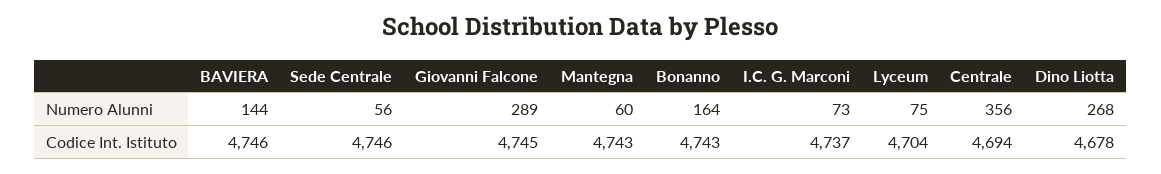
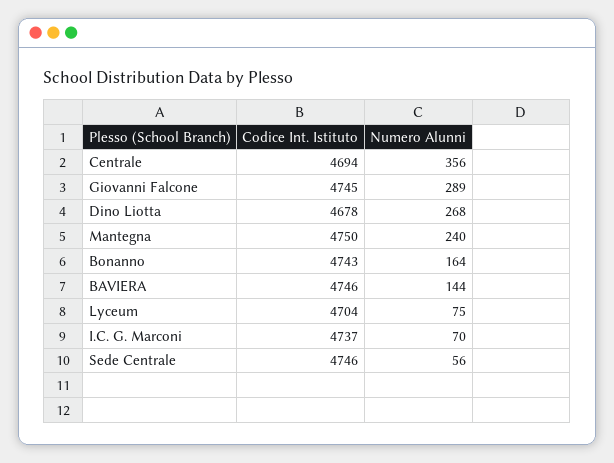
  {
    "BAVIERA": {
      "Numero Alunni": 144,
      "Codice Int. Istituto": 4746
    },
    "Sede Centrale": {
      "Numero Alunni": 56,
      "Codice Int. Istituto": 4746
    },
    "Giovanni Falcone": {
      "Numero Alunni": 289,
      "Codice Int. Istituto": 4745
    },
    "Mantegna": {
-     "Numero Alunni": 60,
+     "Numero Alunni": 240,
-     "Codice Int. Istituto": 4743
+     "Codice Int. Istituto": 4750
    },
    "Bonanno": {
      "Numero Alunni": 164,
      "Codice Int. Istituto": 4743
    },
    "I.C. G. Marconi": {
-     "Numero Alunni": 73,
+     "Numero Alunni": 70,
      "Codice Int. Istituto": 4737
    },
    "Lyceum": {
      "Numero Alunni": 75,
      "Codice Int. Istituto": 4704
    },
    "Centrale": {
      "Numero Alunni": 356,
      "Codice Int. Istituto": 4694
    },
    "Dino Liotta": {
      "Numero Alunni": 268,
      "Codice Int. Istituto": 4678
    }
  }

